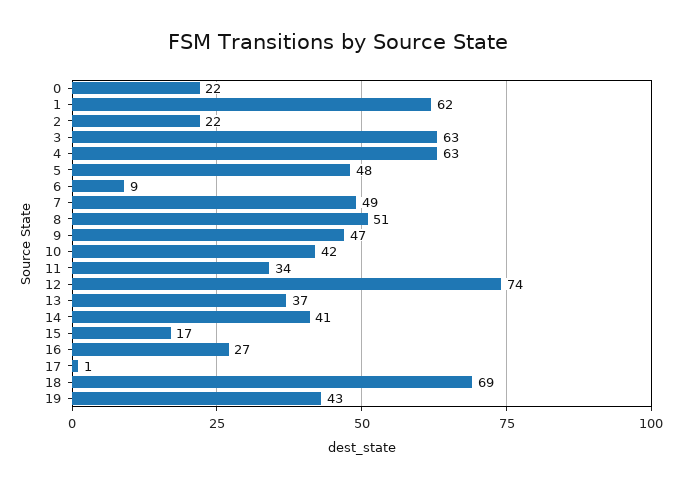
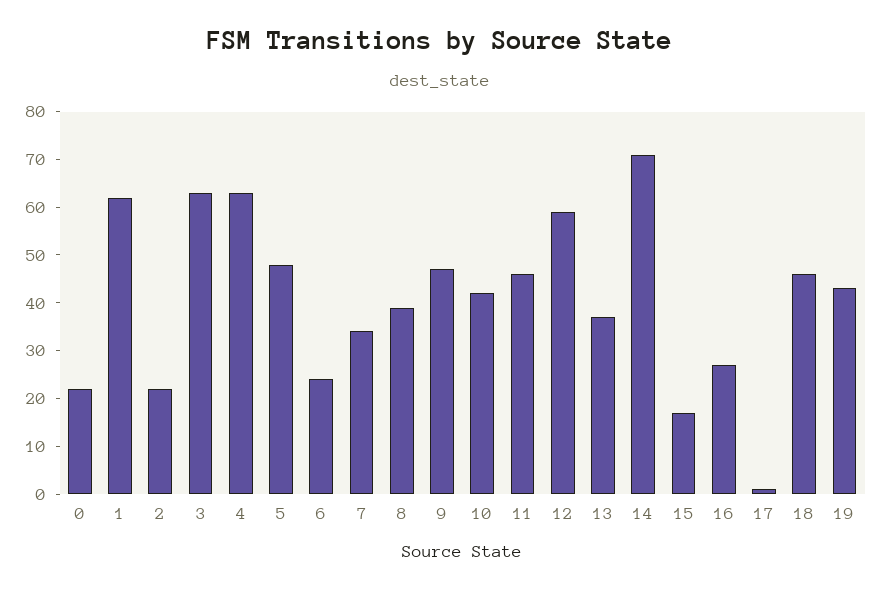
  {
    "0": 22,
    "1": 62,
    "2": 22,
    "3": 63,
    "4": 63,
    "5": 48,
-   "6": 9,
+   "6": 25,
-   "7": 49,
+   "7": 35,
-   "8": 51,
+   "8": 40,
    "9": 47,
    "10": 42,
-   "11": 34,
+   "11": 45,
-   "12": 74,
+   "12": 60,
    "13": 37,
-   "14": 41,
+   "14": 70,
    "15": 17,
    "16": 27,
    "17": 1,
-   "18": 69,
+   "18": 45,
    "19": 43
  }

